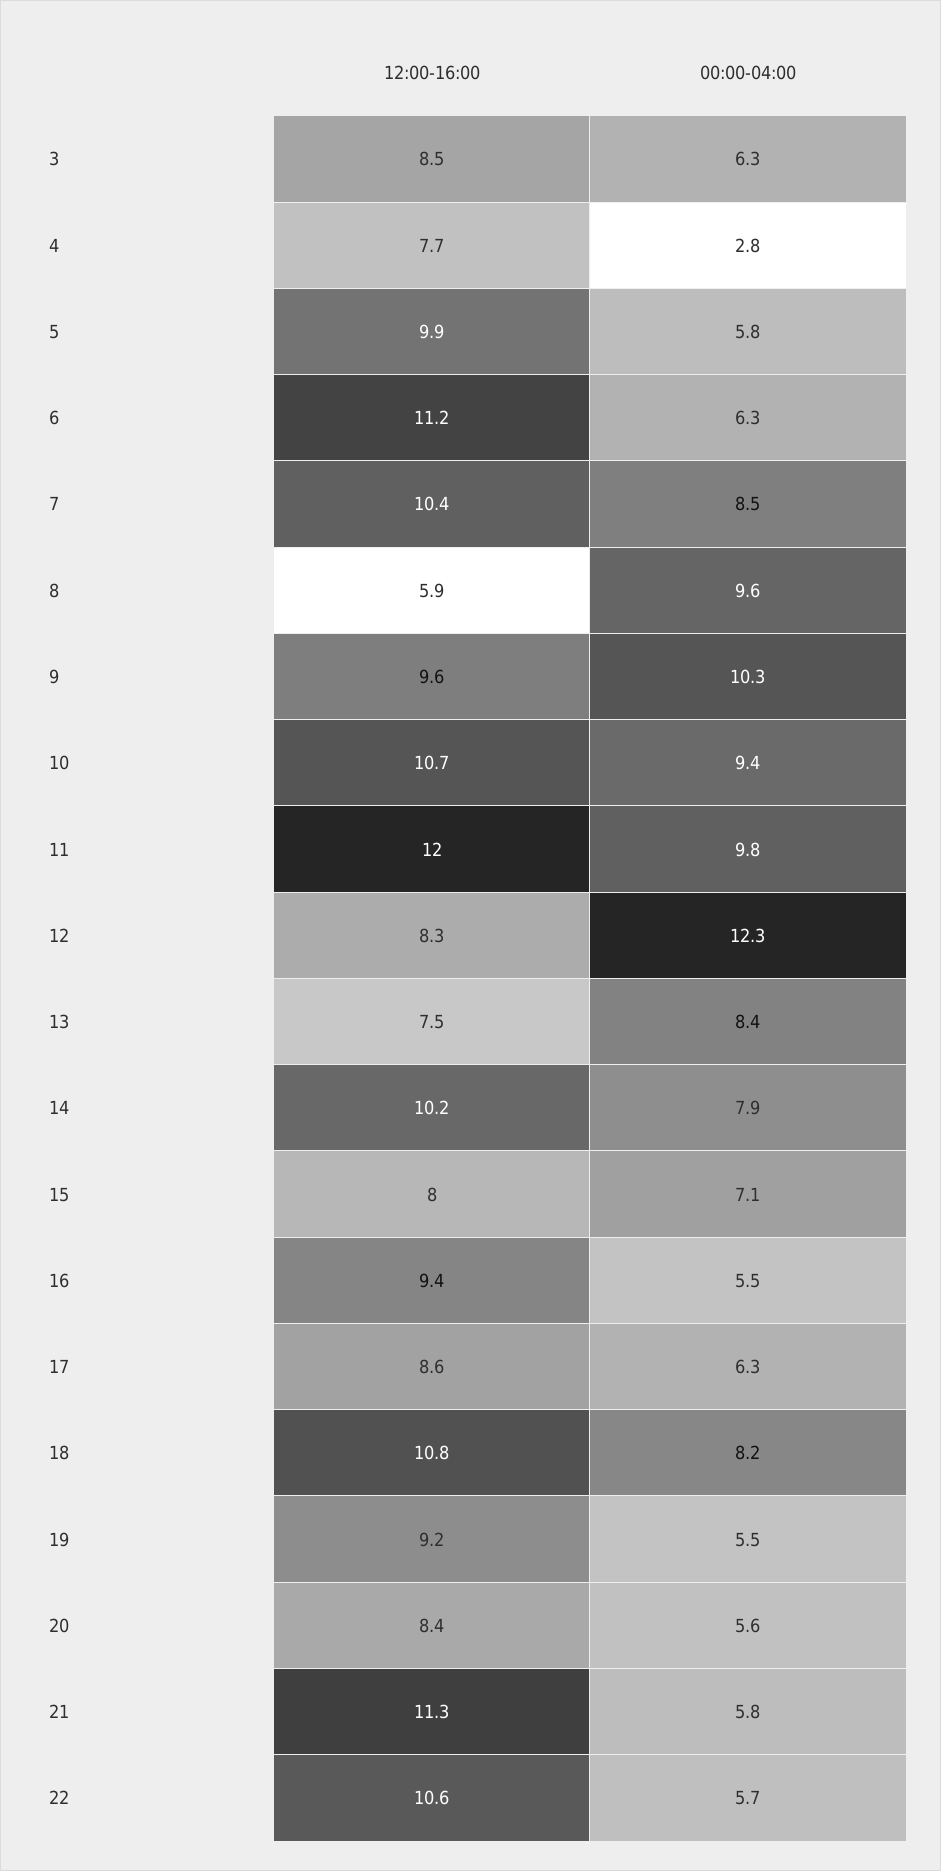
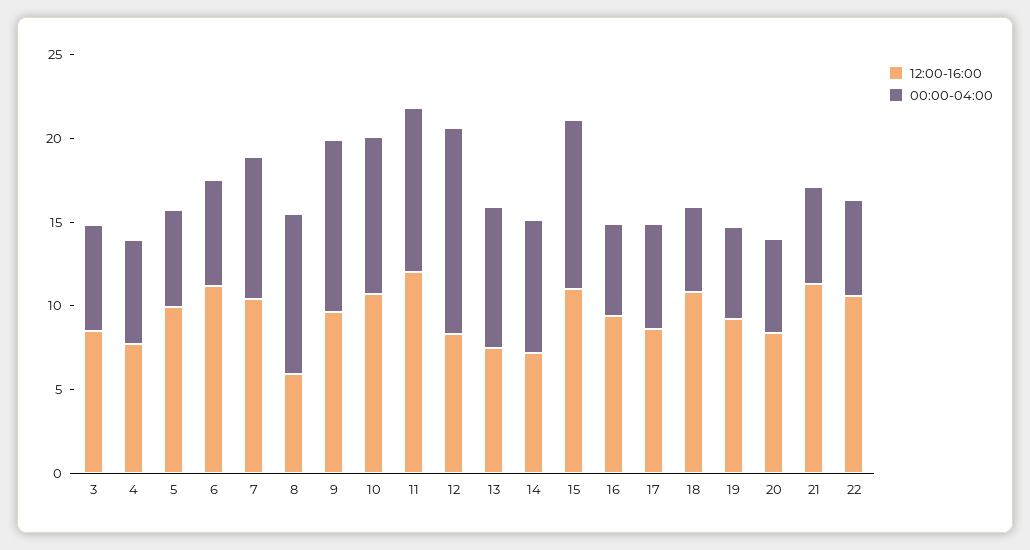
  {
    "12:00-16:00": {
      "3": 8.5,
      "4": 7.7,
      "5": 9.9,
      "6": 11.2,
      "7": 10.4,
      "8": 5.9,
      "9": 9.6,
      "10": 10.7,
      "11": 12,
      "12": 8.3,
      "13": 7.5,
-     "14": 10.2,
+     "14": 7,
-     "15": 8,
+     "15": 11,
      "16": 9.4,
      "17": 8.6,
      "18": 10.8,
      "19": 9.2,
      "20": 8.4,
      "21": 11.3,
      "22": 10.6
    },
    "00:00-04:00": {
      "3": 6.3,
-     "4": 2.8,
+     "4": 6,
      "5": 5.8,
      "6": 6.3,
      "7": 8.5,
      "8": 9.6,
      "9": 10.3,
      "10": 9.4,
      "11": 9.8,
      "12": 12.3,
      "13": 8.4,
      "14": 7.9,
-     "15": 7.1,
+     "15": 10,
      "16": 5.5,
      "17": 6.3,
-     "18": 8.2,
+     "18": 5,
      "19": 5.5,
      "20": 5.6,
      "21": 5.8,
      "22": 5.7
    }
  }

